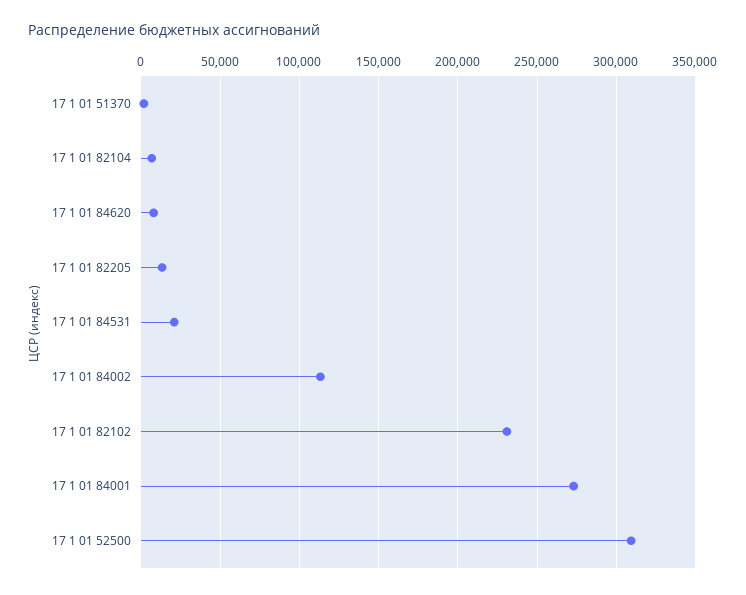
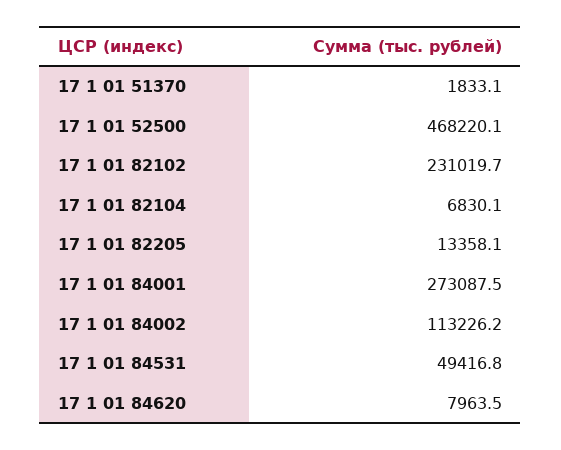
  {
    "17 1 01 51370": 1833.1,
    "17 1 01 82104": 6830.1,
    "17 1 01 84620": 7963.5,
    "17 1 01 82205": 13358.1,
-   "17 1 01 84531": 20000,
+   "17 1 01 84531": 49416.8,
    "17 1 01 84002": 113226.2,
    "17 1 01 82102": 231019.7,
    "17 1 01 84001": 273087.5,
-   "17 1 01 52500": 310000
+   "17 1 01 52500": 468220.1
  }

